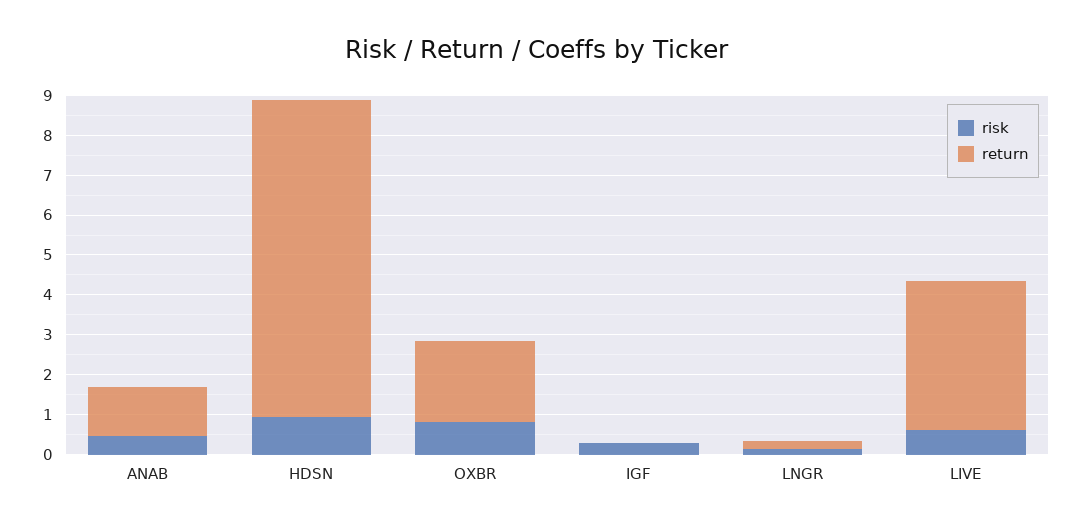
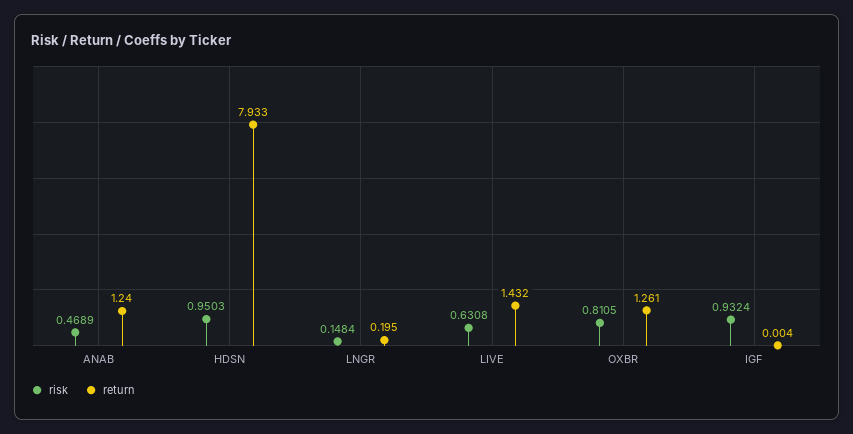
  {
    "risk": {
      "ANAB": 0.4689,
      "HDSN": 0.9503,
      "OXBR": 0.8105,
-     "IGF": 0.25,
+     "IGF": 0.9324,
      "LNGR": 0.1484,
      "LIVE": 0.6308
    },
    "return": {
      "ANAB": 1.24,
      "HDSN": 7.933,
-     "OXBR": 2,
+     "OXBR": 1.261,
      "IGF": 0.004,
      "LNGR": 0.195,
-     "LIVE": 3.75
+     "LIVE": 1.432
    }
  }

